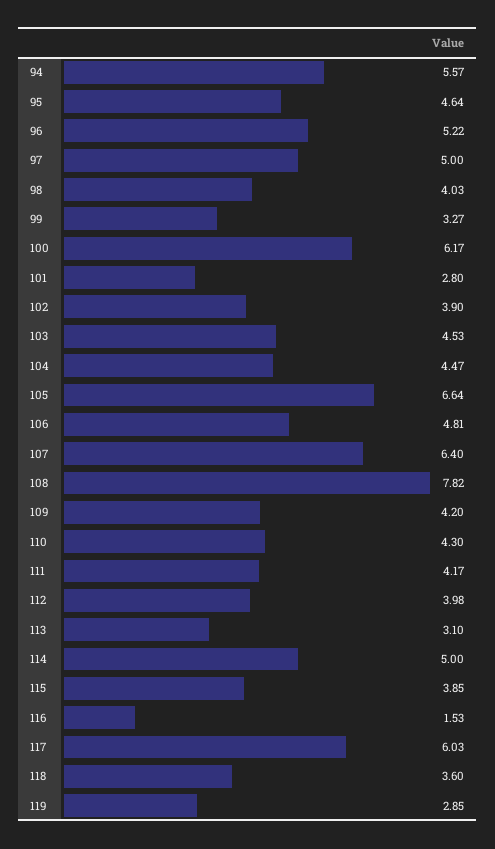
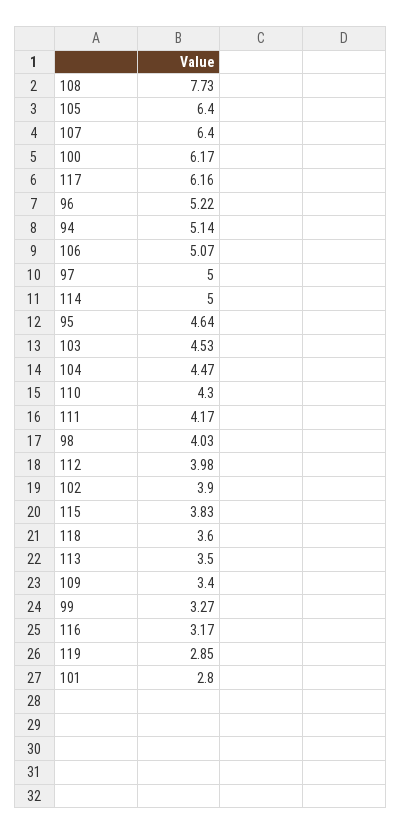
  {
-   "94": 5.57,
+   "94": 5.14,
    "95": 4.64,
    "96": 5.22,
    "97": 5,
    "98": 4.03,
    "99": 3.27,
    "100": 6.17,
    "101": 2.8,
    "102": 3.9,
    "103": 4.53,
    "104": 4.47,
-   "105": 6.64,
+   "105": 6.4,
-   "106": 4.81,
+   "106": 5.07,
    "107": 6.4,
-   "108": 7.82,
+   "108": 7.73,
-   "109": 4.2,
+   "109": 3.4,
    "110": 4.3,
    "111": 4.17,
    "112": 3.98,
-   "113": 3.1,
+   "113": 3.5,
    "114": 5,
-   "115": 3.85,
+   "115": 3.83,
-   "116": 1.53,
+   "116": 3.17,
-   "117": 6.03,
+   "117": 6.16,
    "118": 3.6,
    "119": 2.85
  }

